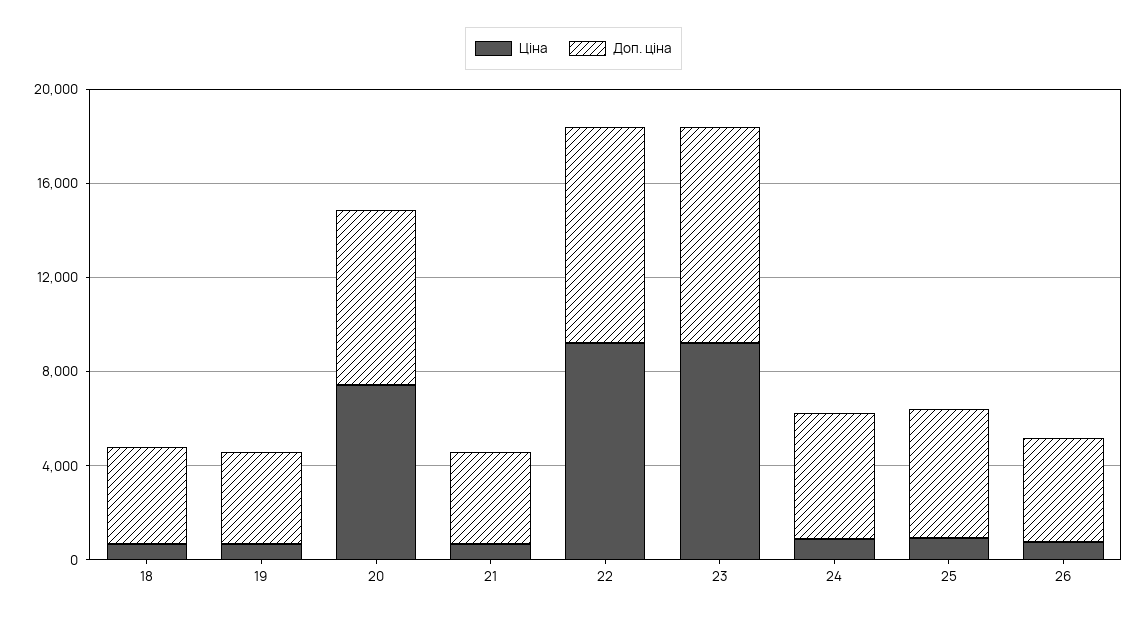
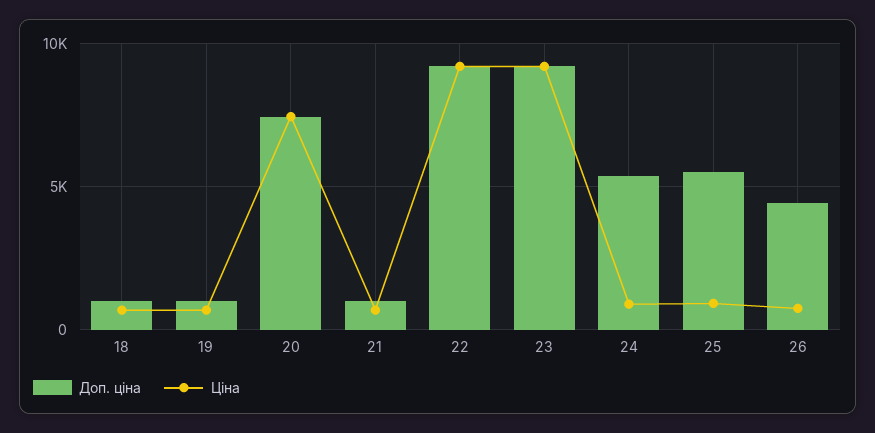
  {
    "Ціна": {
      "18": 500,
      "19": 500,
      "20": 7500,
      "21": 500,
      "22": 9000,
      "23": 9000,
      "24": 1000,
      "25": 1000,
      "26": 500
    },
    "Доп. ціна": {
-     "18": 4000,
+     "18": 1000,
-     "19": 4000,
+     "19": 1000,
      "20": 7500,
-     "21": 4000,
+     "21": 1000,
      "22": 9000,
      "23": 9000,
      "24": 5500,
      "25": 5500,
      "26": 4500
    }
  }

